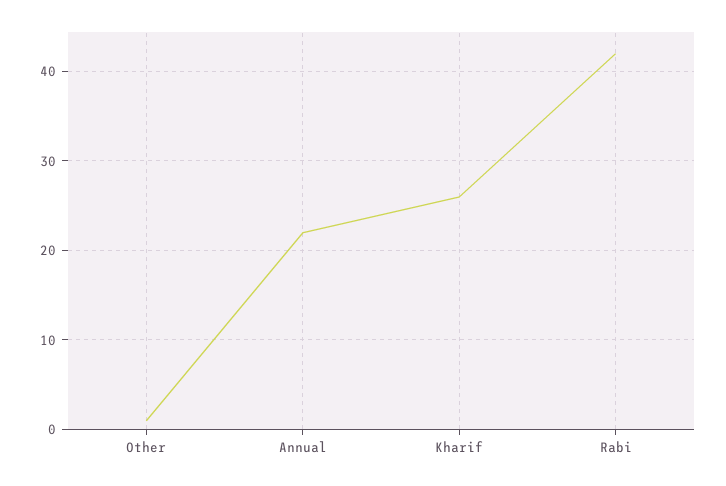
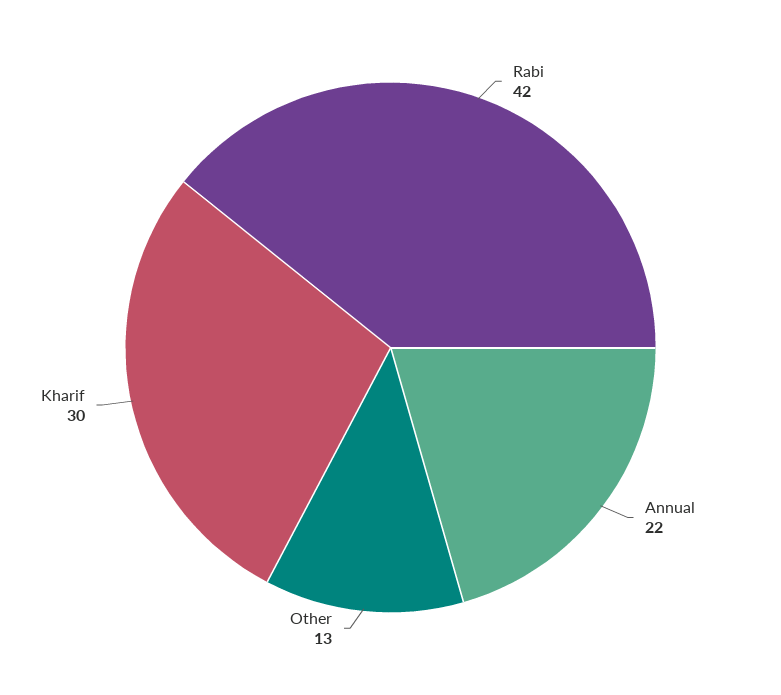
  {
-   "Other": 1,
+   "Other": 13,
    "Annual": 22,
-   "Kharif": 26,
+   "Kharif": 30,
    "Rabi": 42
  }

